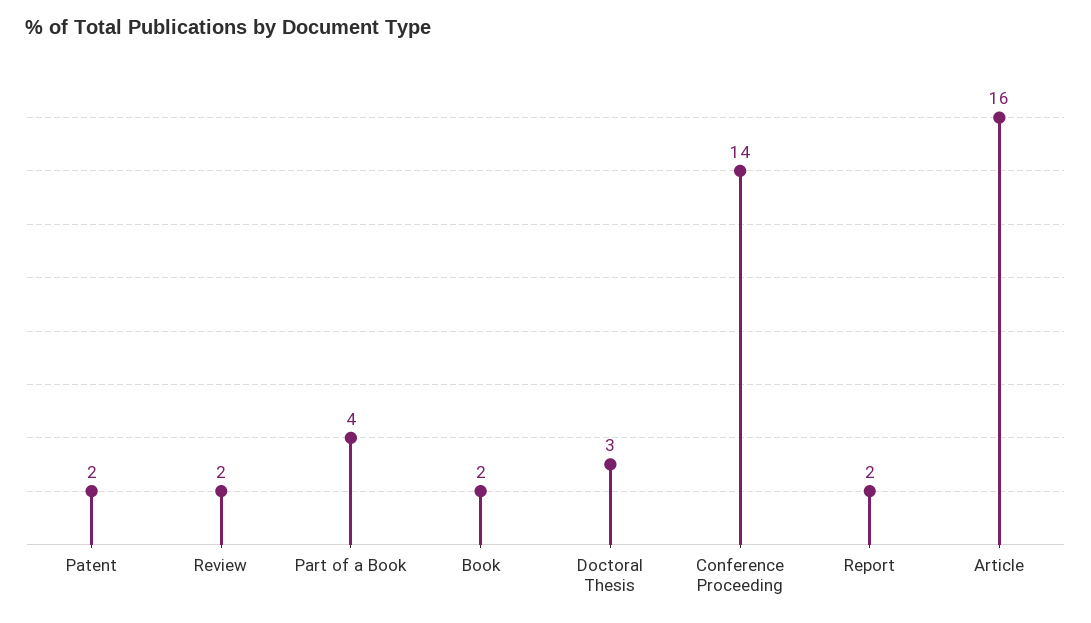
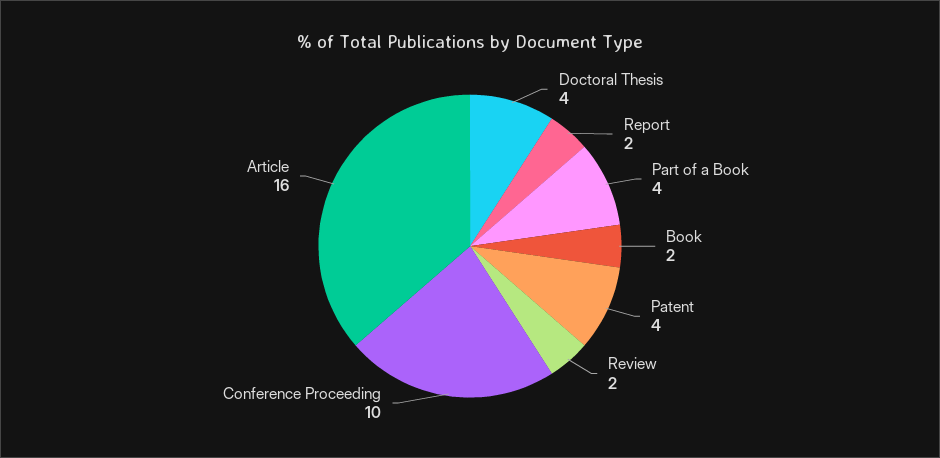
  {
-   "Patent": 2,
+   "Patent": 4,
    "Review": 2,
    "Part of a Book": 4,
    "Book": 2,
-   "Doctoral Thesis": 3,
+   "Doctoral Thesis": 4,
-   "Conference Proceeding": 14,
+   "Conference Proceeding": 10,
    "Report": 2,
    "Article": 16
  }

